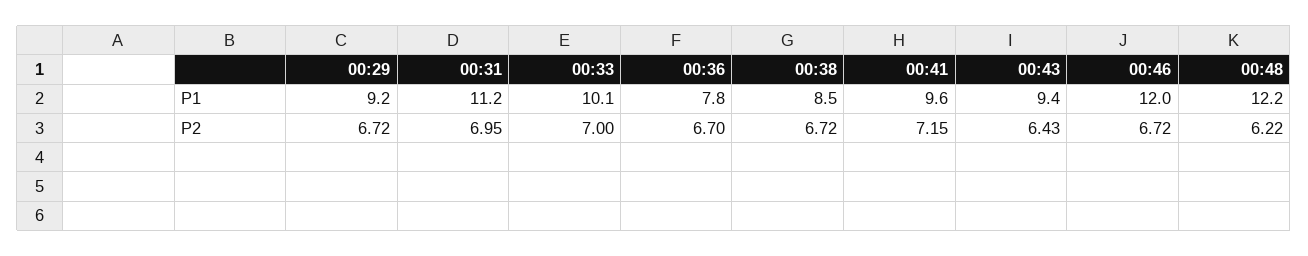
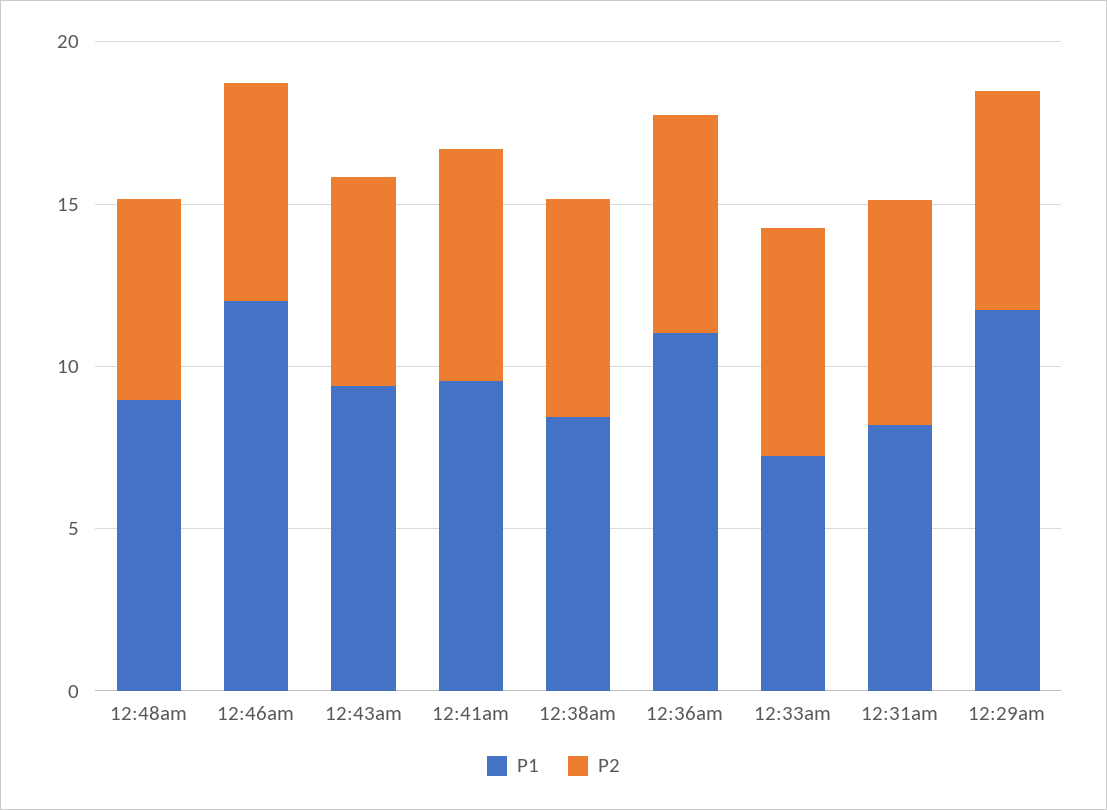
  {
    "P1": {
-     "00:29": 9.2,
+     "00:29": 12,
-     "00:31": 11.2,
+     "00:31": 8,
-     "00:33": 10.1,
+     "00:33": 7,
-     "00:36": 7.8,
+     "00:36": 11,
      "00:38": 8.5,
      "00:41": 9.6,
      "00:43": 9.4,
      "00:46": 12,
-     "00:48": 12.2
+     "00:48": 9
    },
    "P2": {
      "00:29": 6.72,
      "00:31": 6.95,
      "00:33": 7,
      "00:36": 6.7,
      "00:38": 6.72,
      "00:41": 7.15,
      "00:43": 6.43,
      "00:46": 6.72,
      "00:48": 6.22
    }
  }

